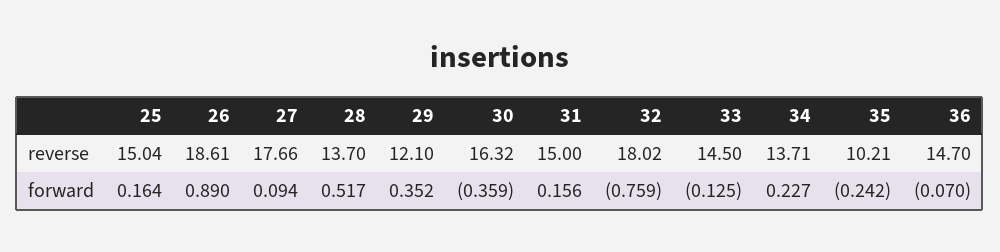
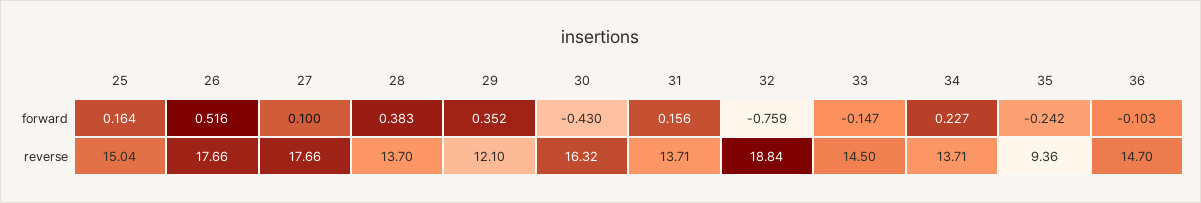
  {
    "25": {
      "reverse": 15.04,
      "forward": 0.164
    },
    "26": {
-     "reverse": 18.61,
+     "reverse": 17.66,
-     "forward": 0.89
+     "forward": 0.516
    },
    "27": {
      "reverse": 17.66,
-     "forward": 0.094
+     "forward": 0.1
    },
    "28": {
      "reverse": 13.7,
-     "forward": 0.517
+     "forward": 0.383
    },
    "29": {
      "reverse": 12.1,
      "forward": 0.352
    },
    "30": {
      "reverse": 16.32,
-     "forward": -0.359
+     "forward": -0.43
    },
    "31": {
-     "reverse": 15,
+     "reverse": 13.71,
      "forward": 0.156
    },
    "32": {
-     "reverse": 18.02,
+     "reverse": 18.84,
      "forward": -0.759
    },
    "33": {
      "reverse": 14.5,
-     "forward": -0.125
+     "forward": -0.147
    },
    "34": {
      "reverse": 13.71,
      "forward": 0.227
    },
    "35": {
-     "reverse": 10.21,
+     "reverse": 9.36,
      "forward": -0.242
    },
    "36": {
      "reverse": 14.7,
-     "forward": -0.07
+     "forward": -0.103
    }
  }

